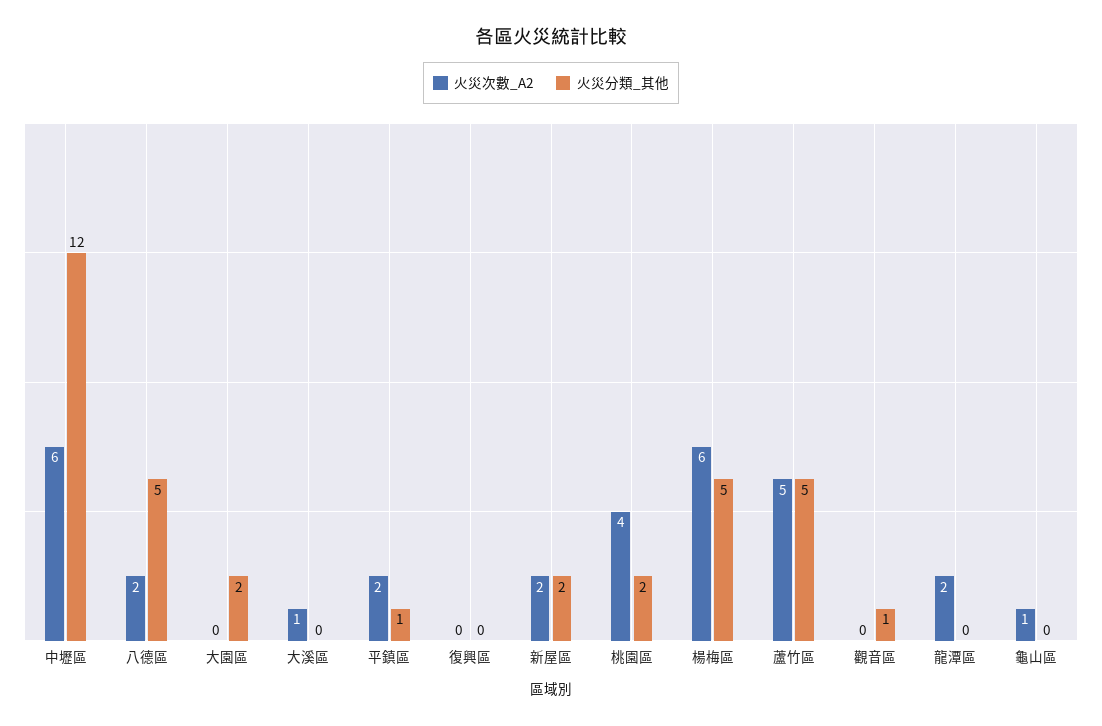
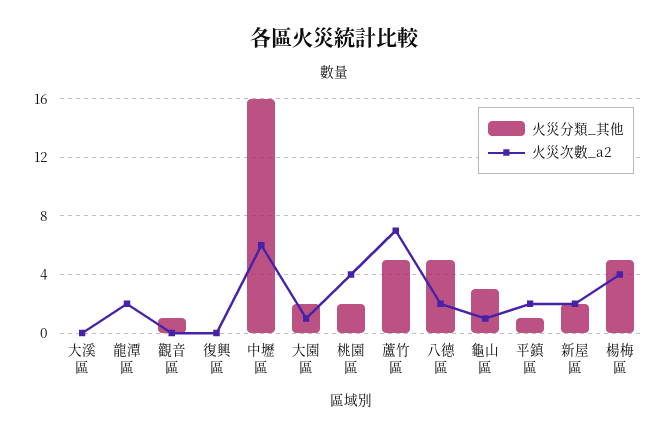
  {
    "火災次數_A2": {
      "中壢區": 6,
      "八德區": 2,
-     "大園區": 0,
+     "大園區": 1,
-     "大溪區": 1,
+     "大溪區": 0,
      "平鎮區": 2,
      "復興區": 0,
      "新屋區": 2,
      "桃園區": 4,
-     "楊梅區": 6,
+     "楊梅區": 4,
-     "蘆竹區": 5,
+     "蘆竹區": 7,
      "觀音區": 0,
      "龍潭區": 2,
      "龜山區": 1
    },
    "火災分類_其他": {
-     "中壢區": 12,
+     "中壢區": 16,
      "八德區": 5,
      "大園區": 2,
      "大溪區": 0,
      "平鎮區": 1,
      "復興區": 0,
      "新屋區": 2,
      "桃園區": 2,
      "楊梅區": 5,
      "蘆竹區": 5,
      "觀音區": 1,
      "龍潭區": 0,
-     "龜山區": 0
+     "龜山區": 3
    }
  }

